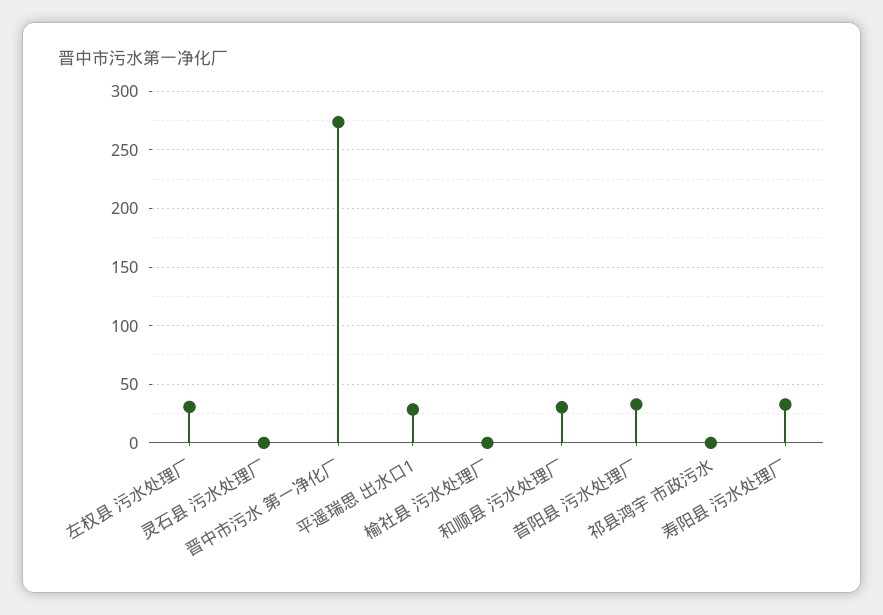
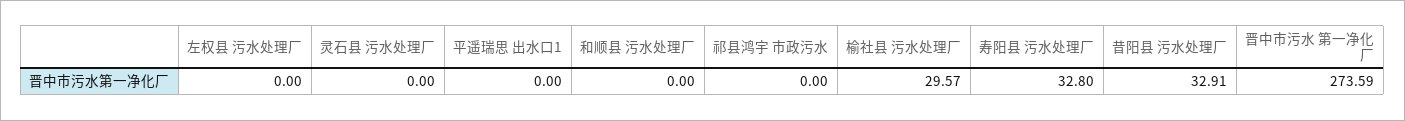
  {
-   "左权县 污水处理厂": 30,
+   "左权县 污水处理厂": 0,
    "灵石县 污水处理厂": 0,
    "晋中市污水 第一净化厂": 273.59,
-   "平遥瑞思 出水口1": 30,
+   "平遥瑞思 出水口1": 0,
-   "榆社县 污水处理厂": 0,
+   "榆社县 污水处理厂": 29.57,
-   "和顺县 污水处理厂": 30,
+   "和顺县 污水处理厂": 0,
    "昔阳县 污水处理厂": 32.91,
    "祁县鸿宇 市政污水": 0,
    "寿阳县 污水处理厂": 32.8
  }

